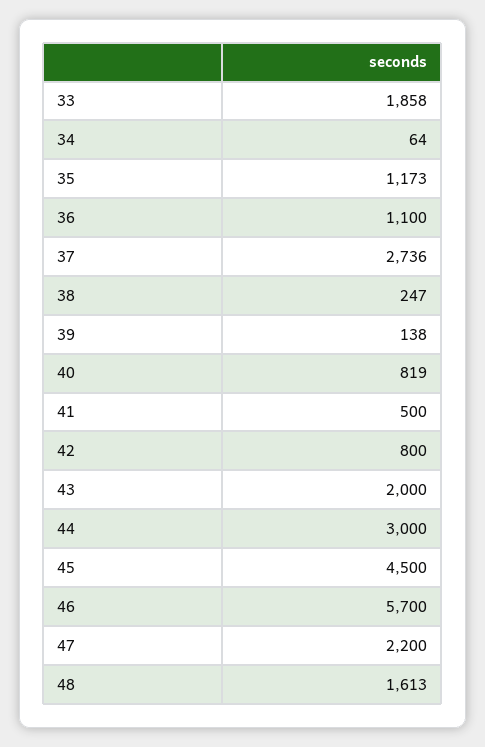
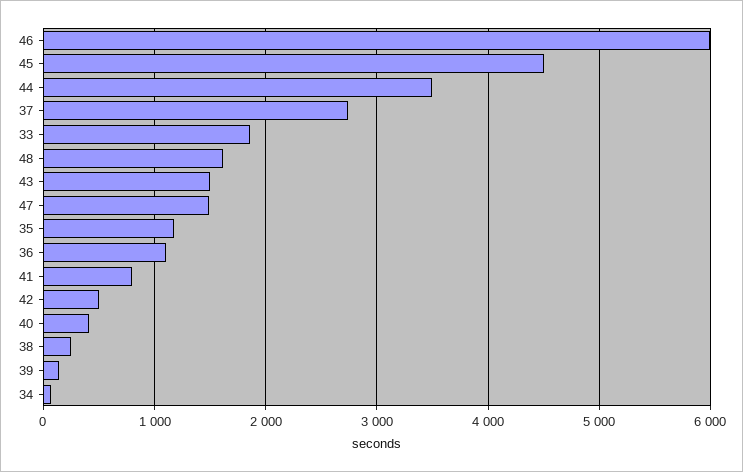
  {
    "33": 1858,
    "34": 64,
    "35": 1173,
    "36": 1100,
    "37": 2736,
    "38": 247,
    "39": 138,
-   "40": 819,
+   "40": 400,
-   "41": 500,
+   "41": 800,
-   "42": 800,
+   "42": 500,
-   "43": 2000,
+   "43": 1500,
-   "44": 3000,
+   "44": 3500,
    "45": 4500,
-   "46": 5700,
+   "46": 6000,
-   "47": 2200,
+   "47": 1500,
    "48": 1613
  }

